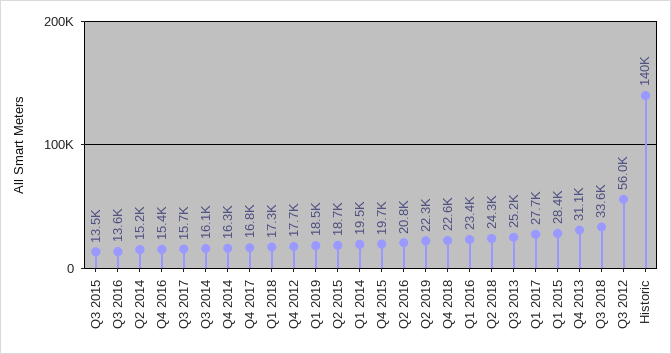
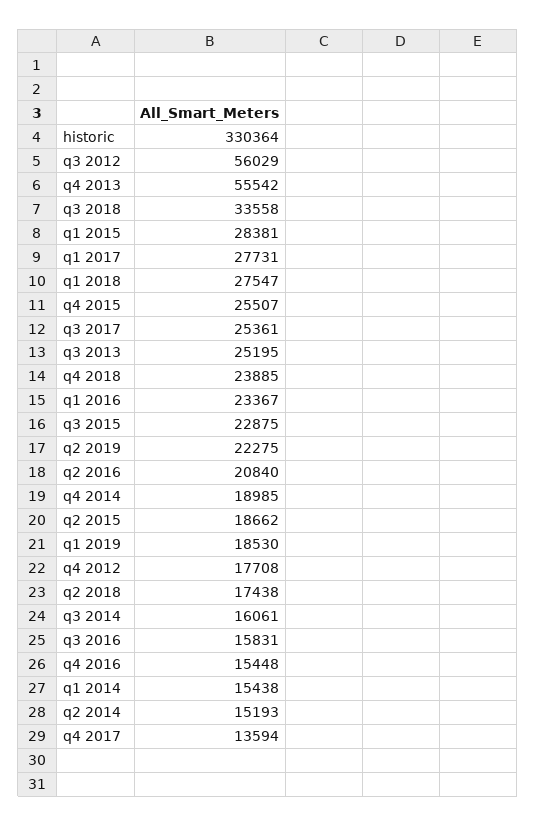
  {
-   "Q3 2015": 13500,
+   "Q3 2015": 22875,
-   "Q3 2016": 13600,
+   "Q3 2016": 15831,
    "Q2 2014": 15193,
    "Q4 2016": 15448,
-   "Q3 2017": 15700,
+   "Q3 2017": 25361,
    "Q3 2014": 16061,
-   "Q4 2014": 16300,
+   "Q4 2014": 18985,
-   "Q4 2017": 16800,
+   "Q4 2017": 13594,
-   "Q1 2018": 17300,
+   "Q1 2018": 27547,
    "Q4 2012": 17708,
    "Q1 2019": 18530,
    "Q2 2015": 18662,
-   "Q1 2014": 19500,
+   "Q1 2014": 15438,
-   "Q4 2015": 19700,
+   "Q4 2015": 25507,
    "Q2 2016": 20840,
    "Q2 2019": 22275,
-   "Q4 2018": 22600,
+   "Q4 2018": 23885,
    "Q1 2016": 23367,
-   "Q2 2018": 24300,
+   "Q2 2018": 17438,
    "Q3 2013": 25195,
    "Q1 2017": 27731,
    "Q1 2015": 28381,
-   "Q4 2013": 31100,
+   "Q4 2013": 55542,
    "Q3 2018": 33558,
    "Q3 2012": 56029,
-   "Historic": 140000
+   "Historic": 330364
  }

